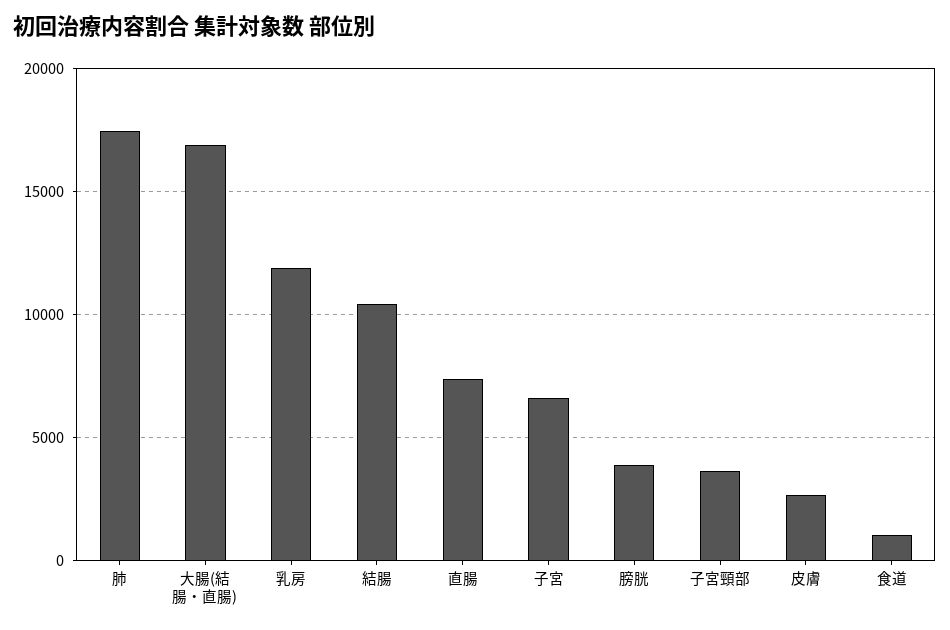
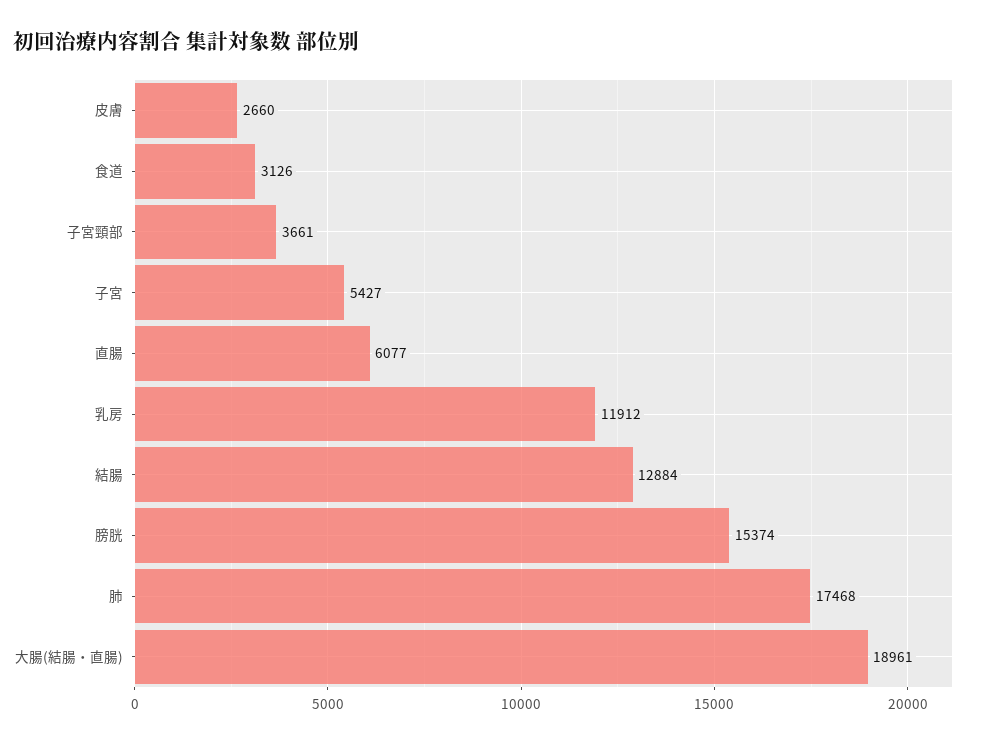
  {
    "肺": 17468,
-   "大腸(結腸・直腸)": 17000,
+   "大腸(結腸・直腸)": 18961,
    "乳房": 11912,
-   "結腸": 10500,
+   "結腸": 12884,
-   "直腸": 7500,
+   "直腸": 6077,
-   "子宮": 6500,
+   "子宮": 5427,
-   "膀胱": 4000,
+   "膀胱": 15374,
    "子宮頸部": 3661,
    "皮膚": 2660,
-   "食道": 1000
+   "食道": 3126
  }

